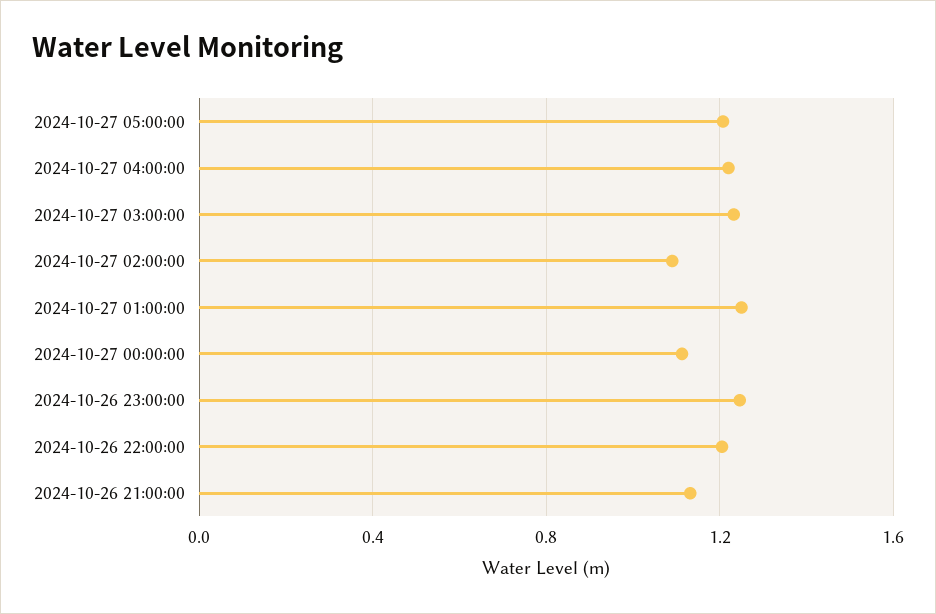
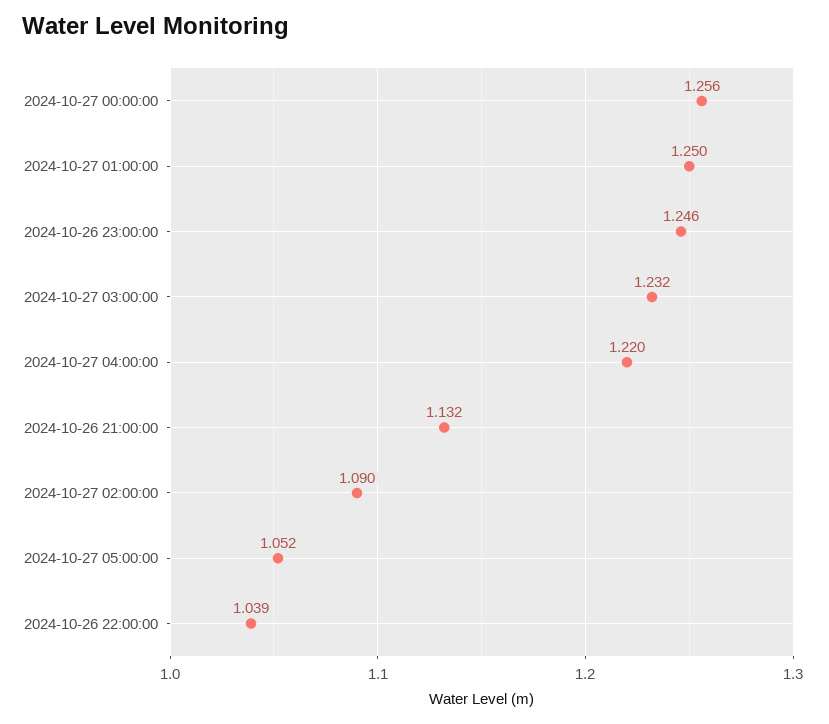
  {
-   "2024-10-27 05:00:00": 1.2,
+   "2024-10-27 05:00:00": 1.052,
    "2024-10-27 04:00:00": 1.22,
    "2024-10-27 03:00:00": 1.232,
    "2024-10-27 02:00:00": 1.09,
    "2024-10-27 01:00:00": 1.25,
-   "2024-10-27 00:00:00": 1.1,
+   "2024-10-27 00:00:00": 1.256,
    "2024-10-26 23:00:00": 1.246,
-   "2024-10-26 22:00:00": 1.2,
+   "2024-10-26 22:00:00": 1.039,
    "2024-10-26 21:00:00": 1.132
  }

